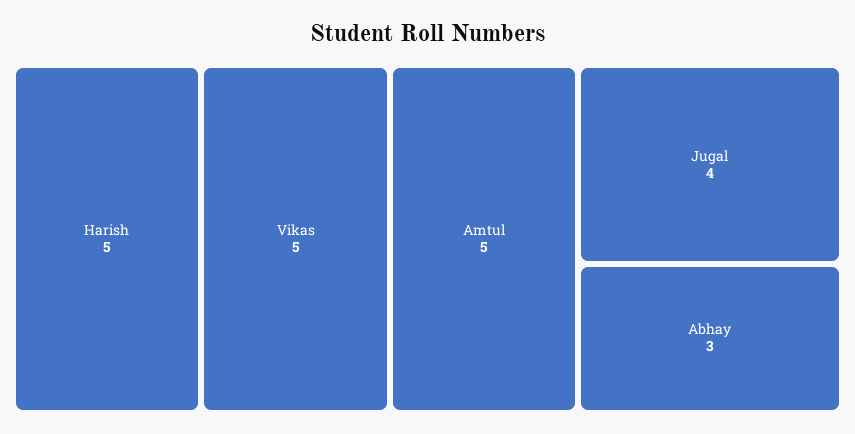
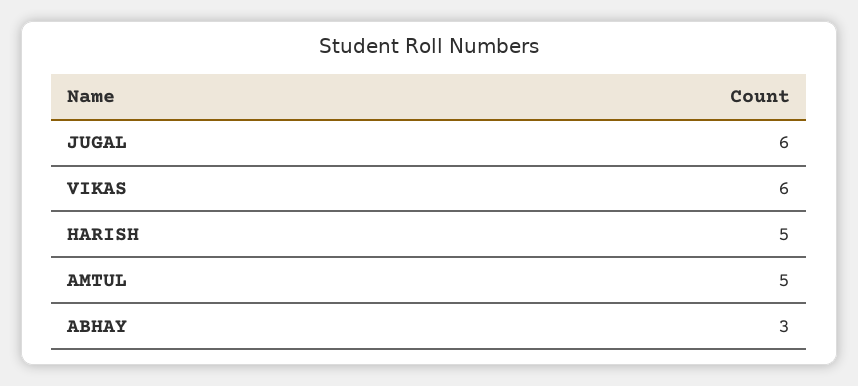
  {
    "Harish": 5,
-   "Vikas": 5,
+   "Vikas": 6,
    "Amtul": 5,
-   "Jugal": 4,
+   "Jugal": 6,
    "Abhay": 3
  }

